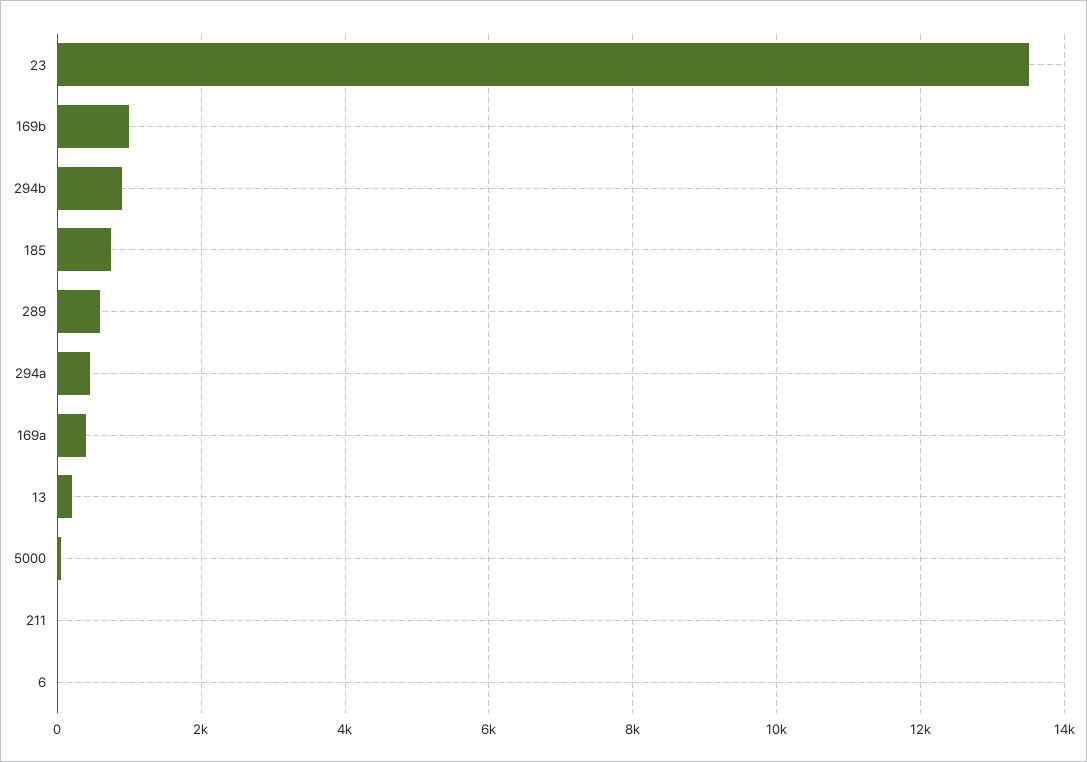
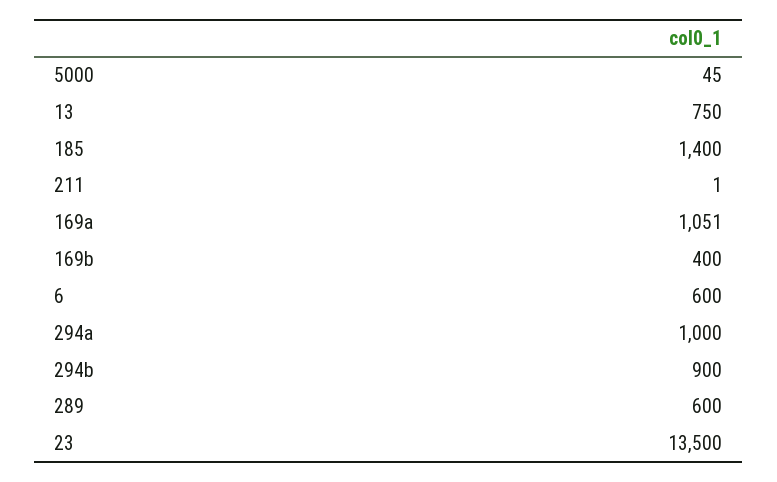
  {
    "23": 13500,
-   "169b": 1000,
+   "169b": 400,
    "294b": 900,
-   "185": 800,
+   "185": 1400,
    "289": 600,
-   "294a": 400,
+   "294a": 1000,
-   "169a": 400,
+   "169a": 1051,
-   "13": 200,
+   "13": 750,
    "5000": 45,
    "211": 1,
-   "6": 0
+   "6": 600
  }

